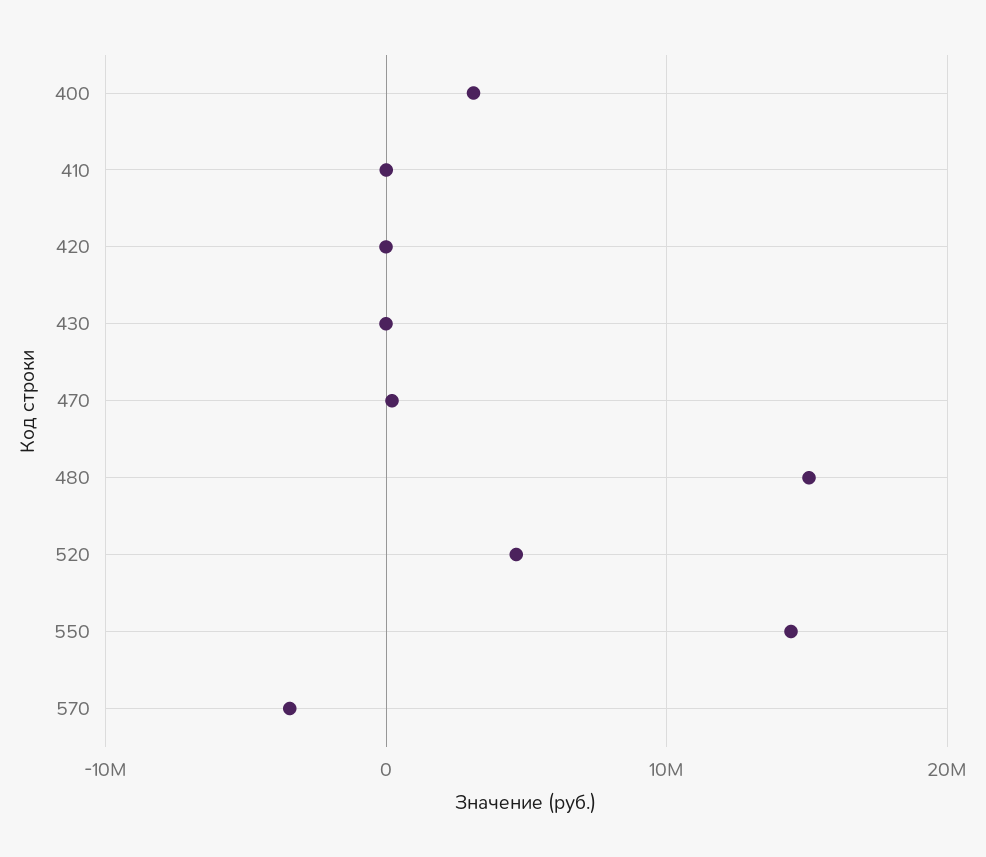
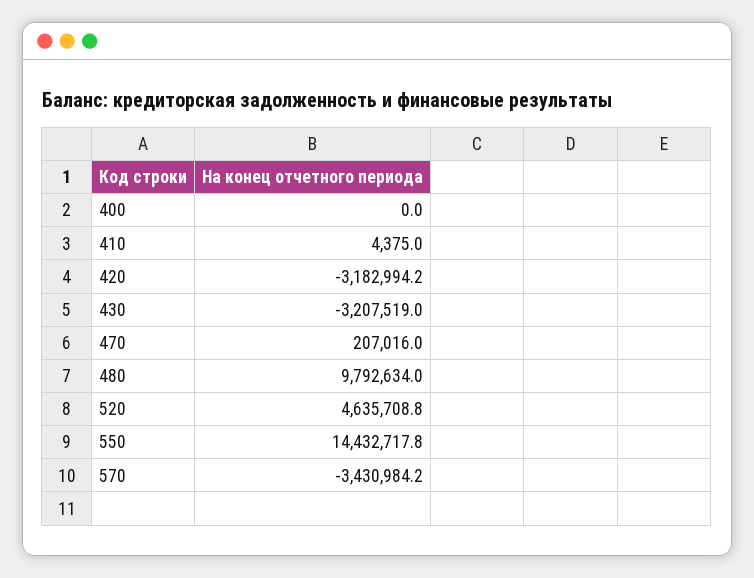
  {
-   "400": 3000000,
+   "400": 0,
    "410": 4375,
-   "420": 0,
+   "420": -3182994.2,
-   "430": 0,
+   "430": -3207519,
    "470": 207016,
-   "480": 15000000,
+   "480": 9792634,
    "520": 4635708.8,
    "550": 14432717.8,
    "570": -3430984.2
  }

